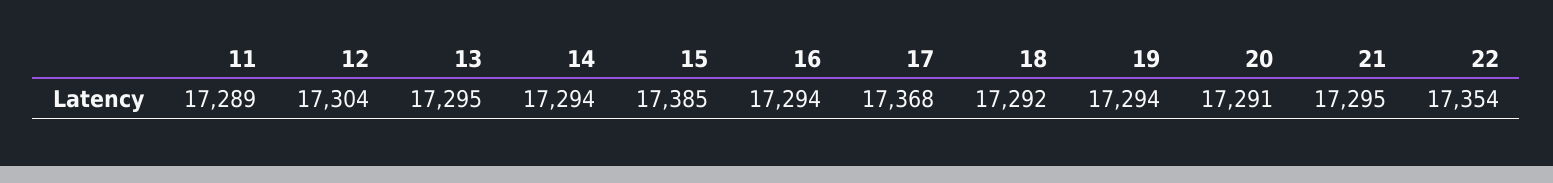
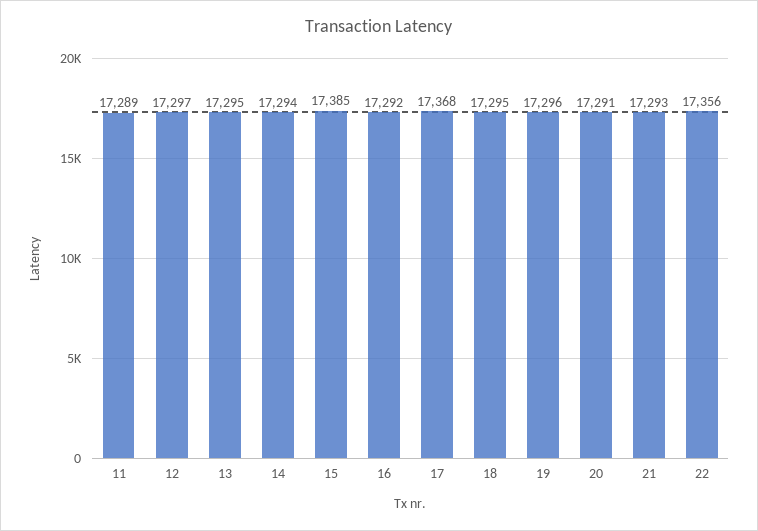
  {
    "11": 17289,
-   "12": 17304,
+   "12": 17297,
    "13": 17295,
    "14": 17294,
    "15": 17385,
-   "16": 17294,
+   "16": 17292,
    "17": 17368,
-   "18": 17292,
+   "18": 17295,
-   "19": 17294,
+   "19": 17296,
    "20": 17291,
-   "21": 17295,
+   "21": 17293,
-   "22": 17354
+   "22": 17356
  }

